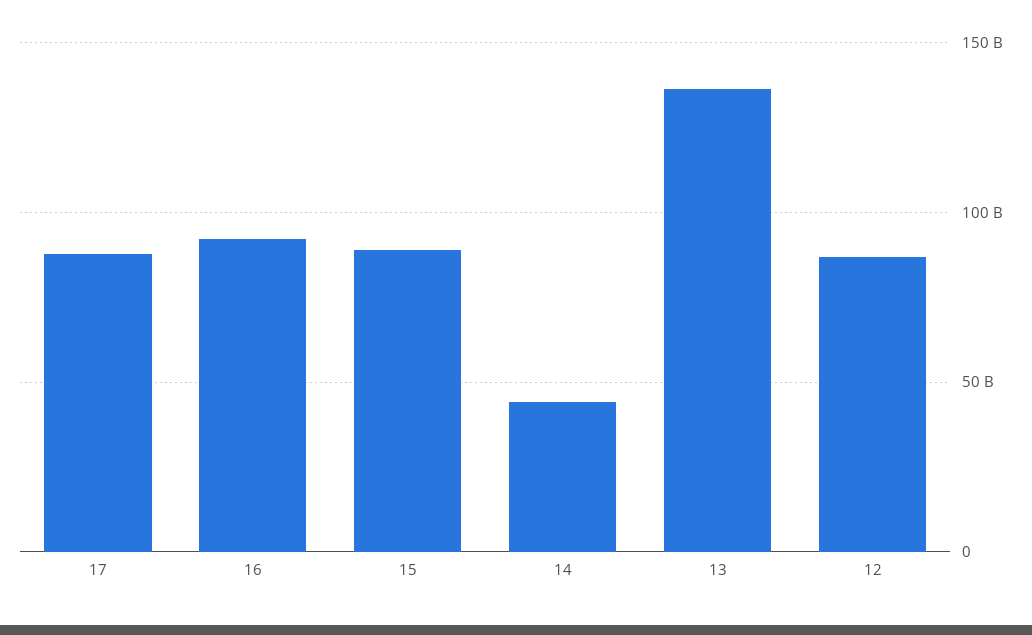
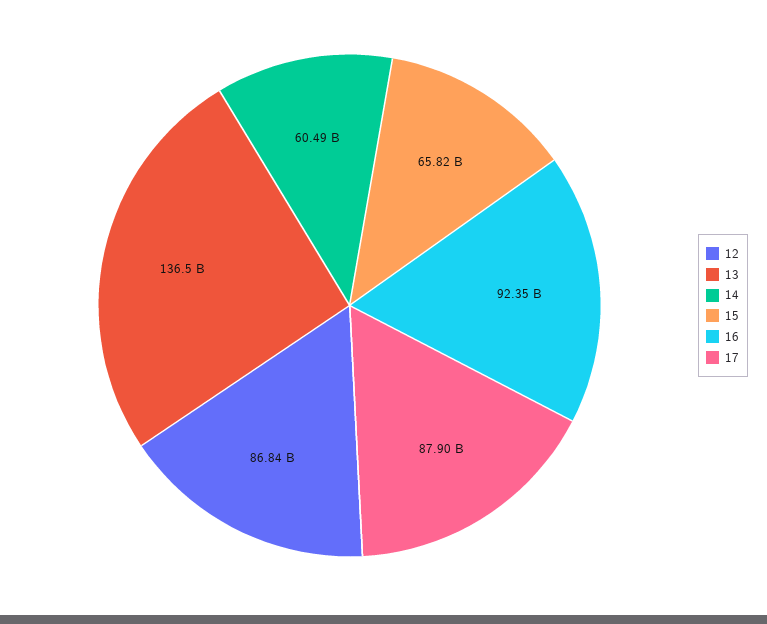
  {
    "17": 87900000000,
    "16": 92350000000,
-   "15": 90000000000,
+   "15": 65820000000,
-   "14": 45000000000,
+   "14": 60490000000,
    "13": 136500000000,
    "12": 86840000000
  }

